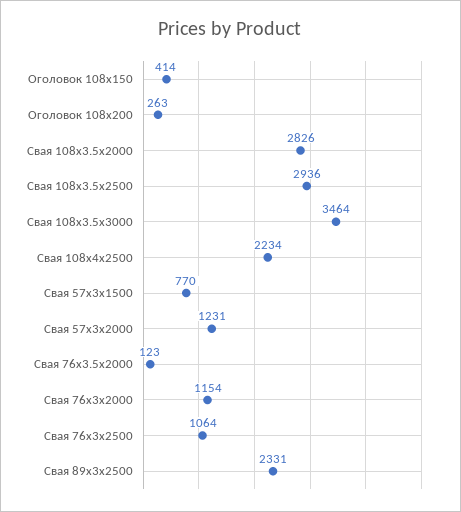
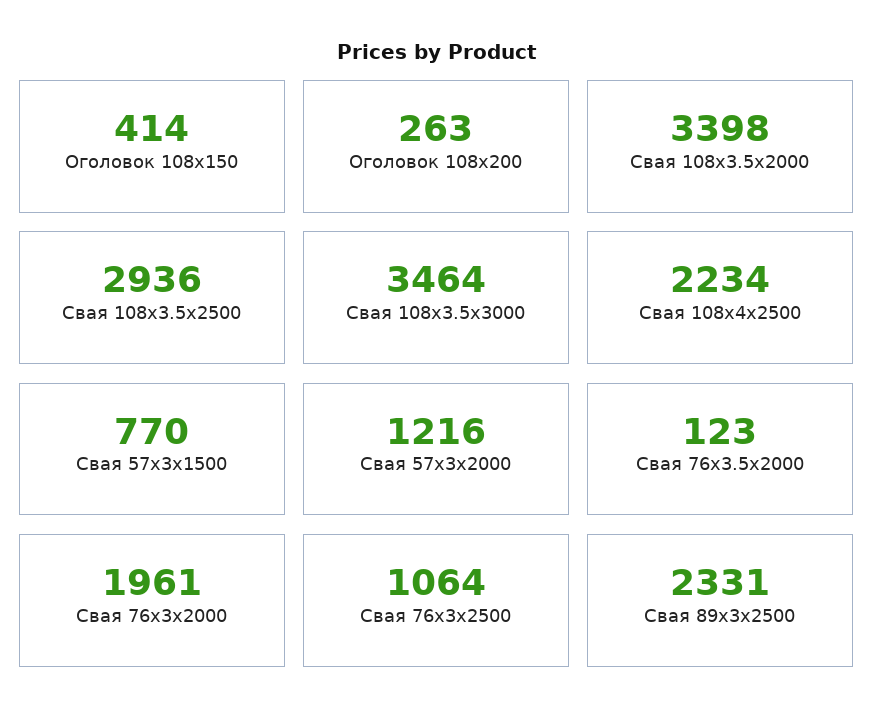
  {
    "Оголовок 108x150": 414,
    "Оголовок 108x200": 263,
-   "Свая 108x3.5х2000": 2826,
+   "Свая 108x3.5х2000": 3398,
    "Свая 108x3.5х2500": 2936,
    "Свая 108x3.5х3000": 3464,
    "Свая 108x4х2500": 2234,
    "Свая 57x3х1500": 770,
-   "Свая 57x3х2000": 1231,
+   "Свая 57x3х2000": 1216,
    "Свая 76x3.5х2000": 123,
-   "Свая 76x3х2000": 1154,
+   "Свая 76x3х2000": 1961,
    "Свая 76x3х2500": 1064,
    "Свая 89x3х2500": 2331
  }

